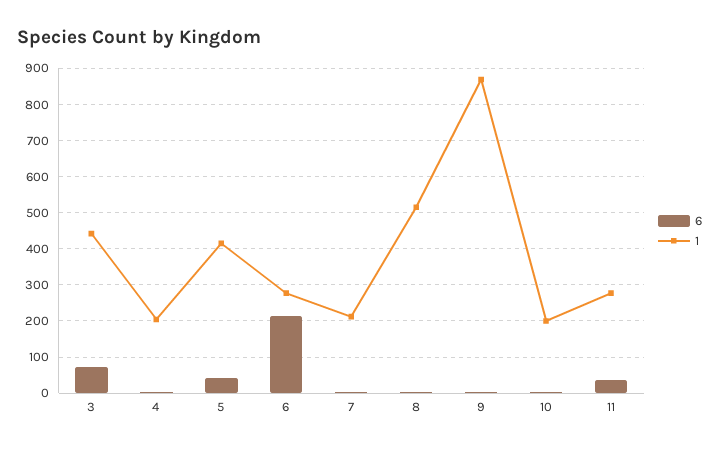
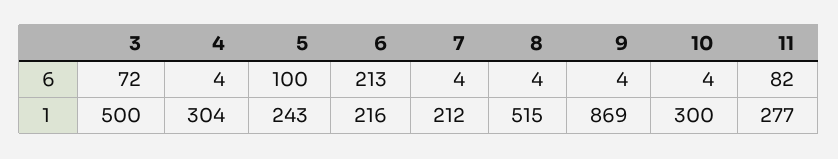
  {
    "6": {
      "3": 72,
      "4": 4,
-     "5": 40,
+     "5": 100,
      "6": 213,
      "7": 4,
      "8": 4,
      "9": 4,
      "10": 4,
-     "11": 40
+     "11": 82
    },
    "1": {
-     "3": 440,
+     "3": 500,
-     "4": 200,
+     "4": 304,
-     "5": 420,
+     "5": 243,
-     "6": 280,
+     "6": 216,
      "7": 212,
      "8": 515,
      "9": 869,
-     "10": 200,
+     "10": 300,
      "11": 277
    }
  }

